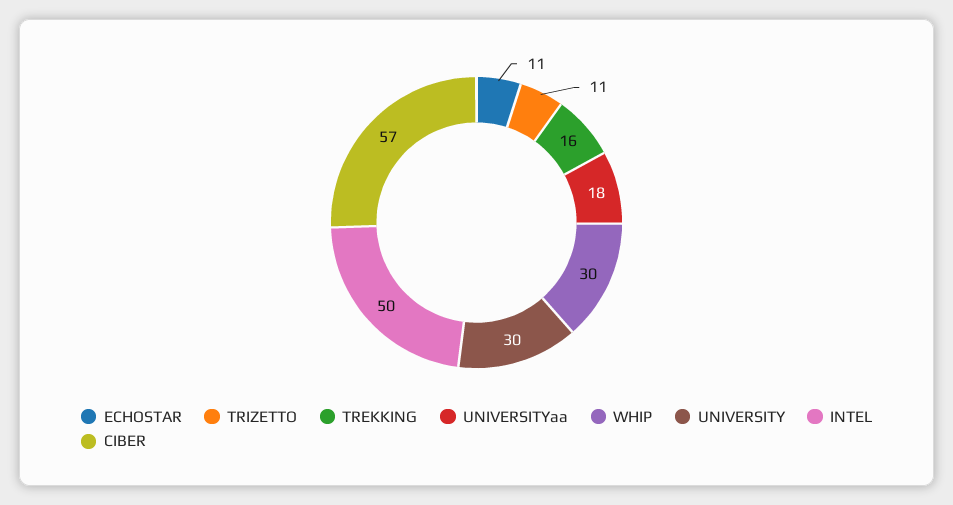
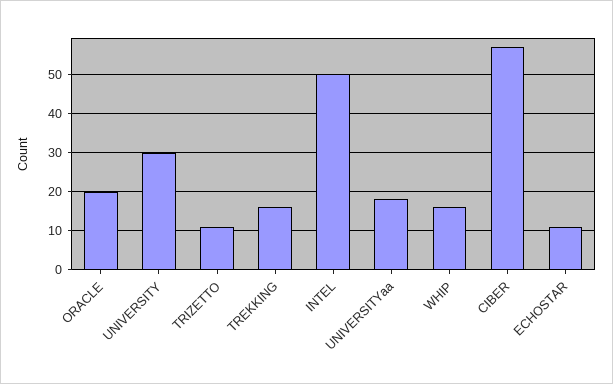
  {
    "ECHOSTAR": 11,
    "TRIZETTO": 11,
    "TREKKING": 16,
    "UNIVERSITYaa": 18,
-   "WHIP": 30,
+   "WHIP": 15,
    "UNIVERSITY": 30,
    "INTEL": 50,
-   "CIBER": 57
+   "CIBER": 57,
+   "ORACLE": 20
  }

